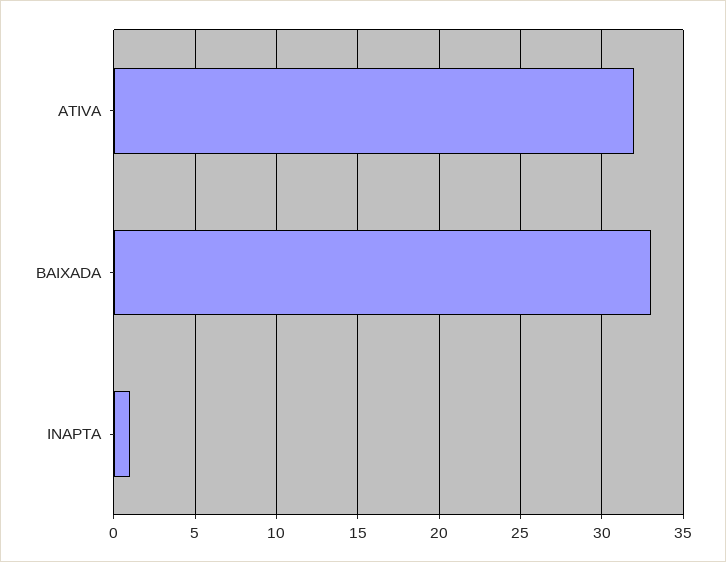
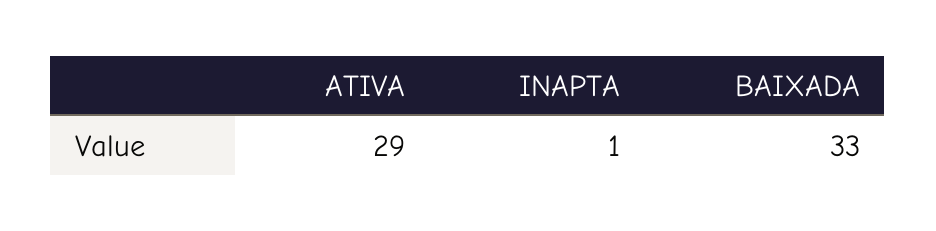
  {
-   "ATIVA": 32,
+   "ATIVA": 29,
    "BAIXADA": 33,
    "INAPTA": 1
  }

